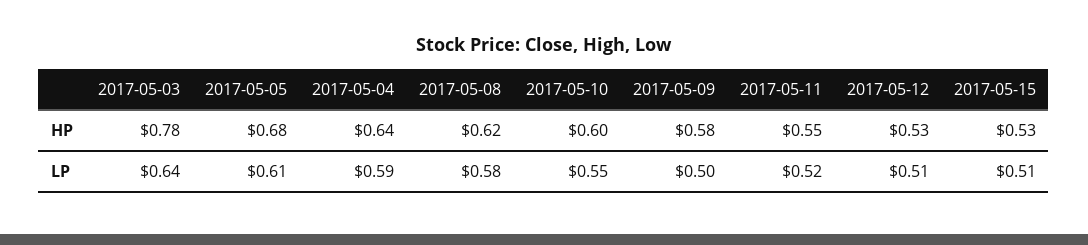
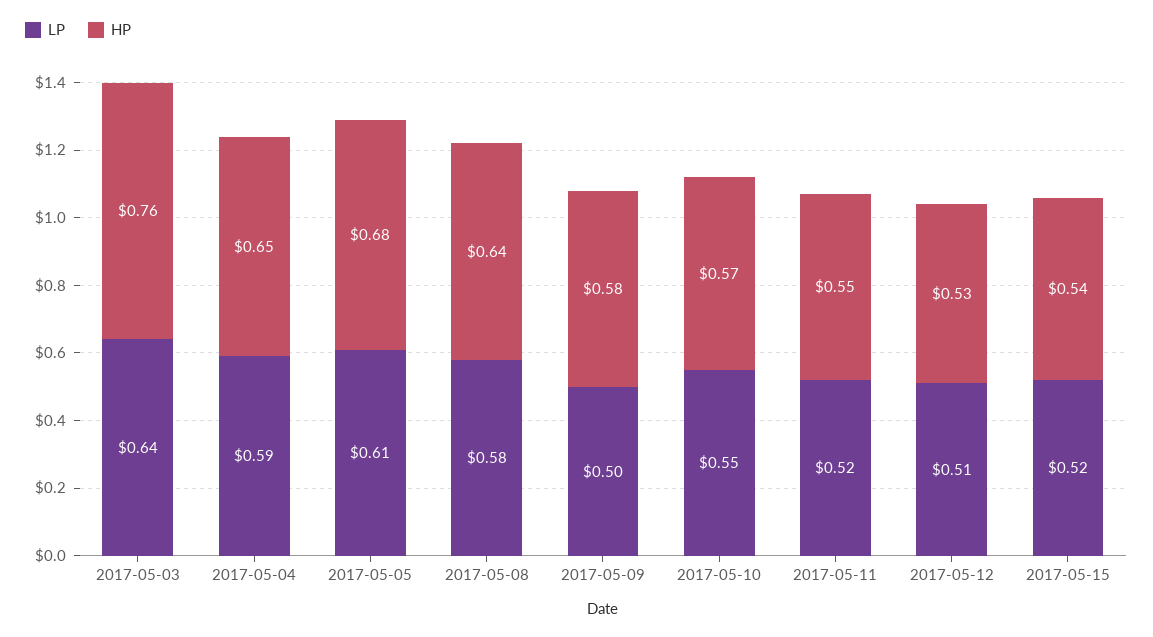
  {
    "HP": {
-     "2017-05-03": 0.78,
+     "2017-05-03": 0.76,
      "2017-05-05": 0.68,
-     "2017-05-04": 0.64,
+     "2017-05-04": 0.65,
-     "2017-05-08": 0.62,
+     "2017-05-08": 0.64,
-     "2017-05-10": 0.6,
+     "2017-05-10": 0.57,
      "2017-05-09": 0.58,
      "2017-05-11": 0.55,
      "2017-05-12": 0.53,
-     "2017-05-15": 0.53
+     "2017-05-15": 0.54
    },
    "LP": {
      "2017-05-03": 0.64,
      "2017-05-05": 0.61,
      "2017-05-04": 0.59,
      "2017-05-08": 0.58,
      "2017-05-10": 0.55,
      "2017-05-09": 0.5,
      "2017-05-11": 0.52,
      "2017-05-12": 0.51,
-     "2017-05-15": 0.51
+     "2017-05-15": 0.52
    }
  }

